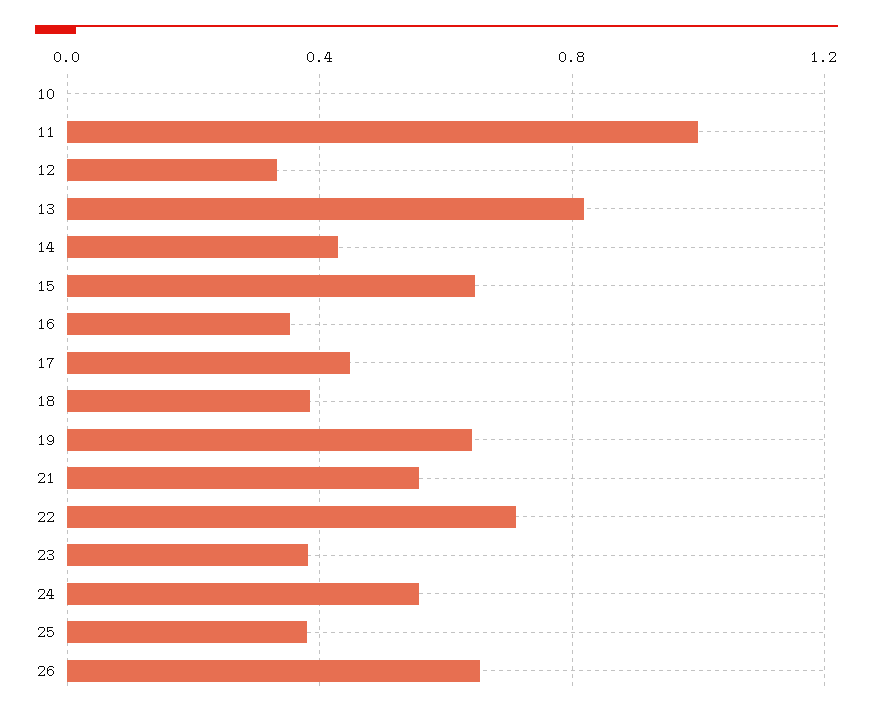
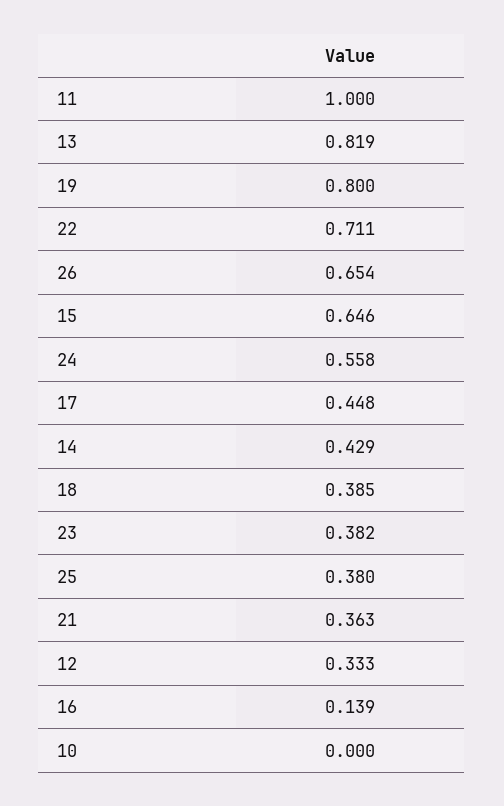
  {
    "10": 0,
    "11": 1,
    "12": 0.333,
    "13": 0.819,
    "14": 0.429,
    "15": 0.646,
-   "16": 0.35,
+   "16": 0.139,
    "17": 0.448,
    "18": 0.385,
-   "19": 0.65,
+   "19": 0.8,
-   "21": 0.55,
+   "21": 0.363,
    "22": 0.711,
    "23": 0.382,
    "24": 0.558,
    "25": 0.38,
    "26": 0.654
  }

